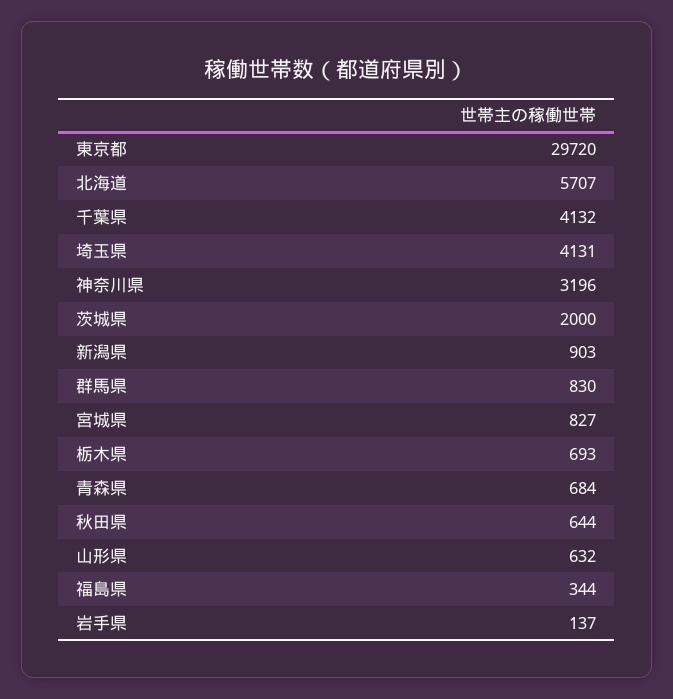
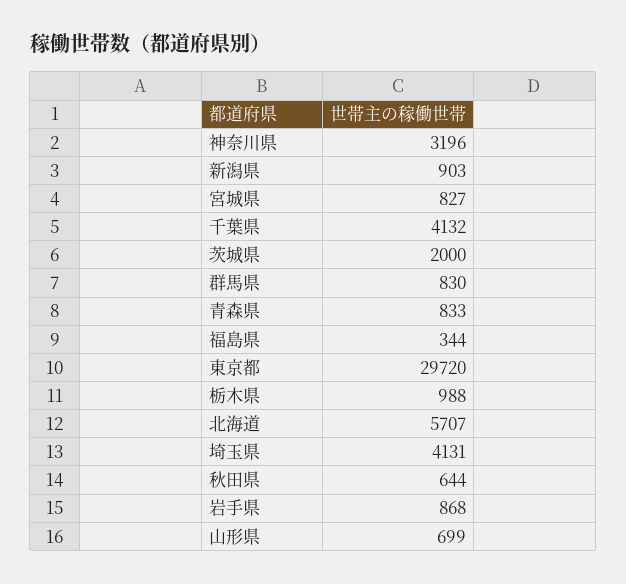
  {
    "東京都": 29720,
    "北海道": 5707,
    "千葉県": 4132,
    "埼玉県": 4131,
    "神奈川県": 3196,
    "茨城県": 2000,
    "新潟県": 903,
    "群馬県": 830,
    "宮城県": 827,
-   "栃木県": 693,
+   "栃木県": 988,
-   "青森県": 684,
+   "青森県": 833,
    "秋田県": 644,
-   "山形県": 632,
+   "山形県": 699,
    "福島県": 344,
-   "岩手県": 137
+   "岩手県": 868
  }

